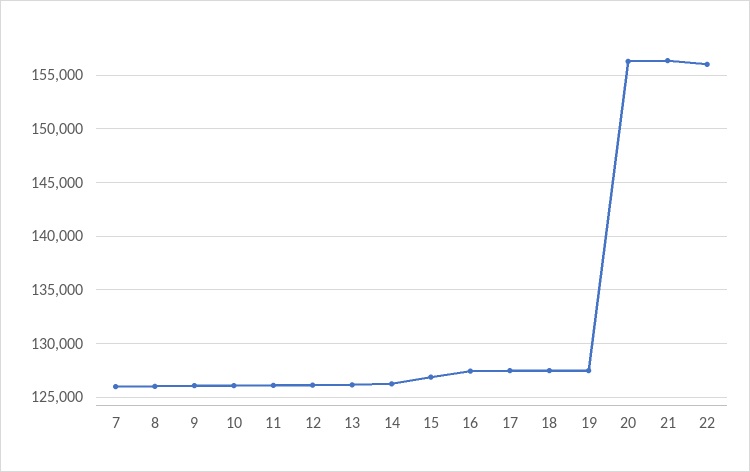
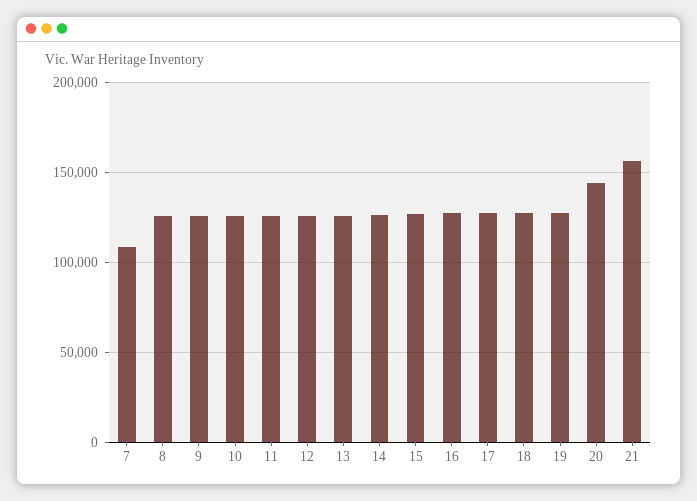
  {
-   "7": 126000,
+   "7": 110000,
    "8": 126000,
    "9": 126000,
    "10": 126000,
    "11": 126000,
    "12": 126000,
    "13": 126000,
    "14": 126000,
    "15": 127000,
    "16": 127000,
    "17": 127000,
    "18": 127000,
    "19": 127000,
-   "20": 156000,
+   "20": 145000,
-   "21": 156000,
+   "21": 156000
-   "22": 156000
  }

